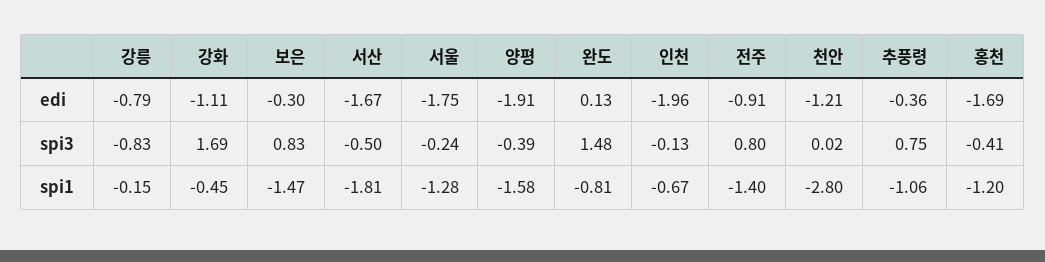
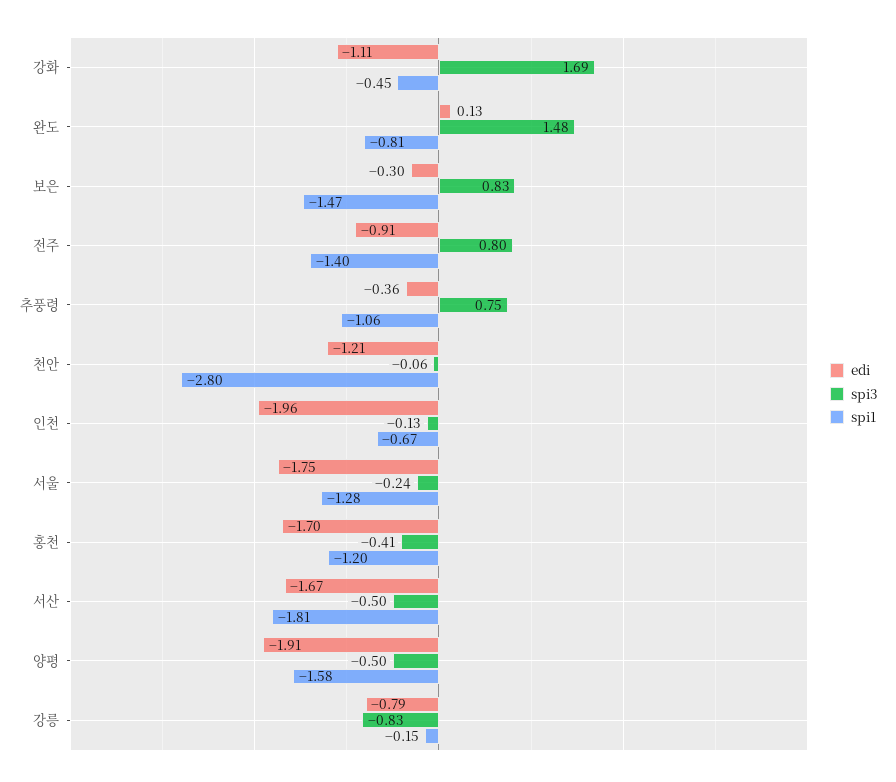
  {
    "edi": {
      "강릉": -0.79,
      "강화": -1.11,
      "보은": -0.3,
      "서산": -1.67,
      "서울": -1.75,
      "양평": -1.91,
      "완도": 0.13,
      "인천": -1.96,
      "전주": -0.91,
      "천안": -1.21,
      "추풍령": -0.36,
-     "홍천": -1.69
+     "홍천": -1.7
    },
    "spi3": {
      "강릉": -0.83,
      "강화": 1.69,
      "보은": 0.83,
      "서산": -0.5,
      "서울": -0.24,
-     "양평": -0.39,
+     "양평": -0.5,
      "완도": 1.48,
      "인천": -0.13,
      "전주": 0.8,
-     "천안": 0.02,
+     "천안": -0.06,
      "추풍령": 0.75,
      "홍천": -0.41
    },
    "spi1": {
      "강릉": -0.15,
      "강화": -0.45,
      "보은": -1.47,
      "서산": -1.81,
      "서울": -1.28,
      "양평": -1.58,
      "완도": -0.81,
      "인천": -0.67,
      "전주": -1.4,
      "천안": -2.8,
      "추풍령": -1.06,
      "홍천": -1.2
    }
  }

